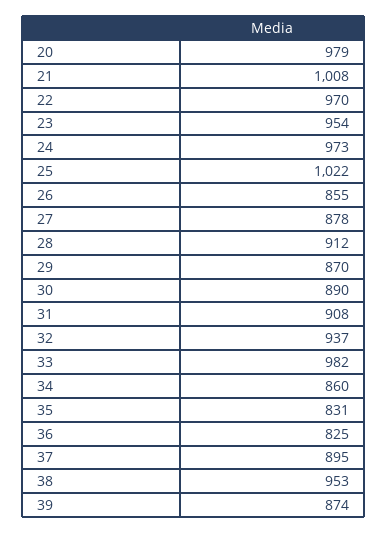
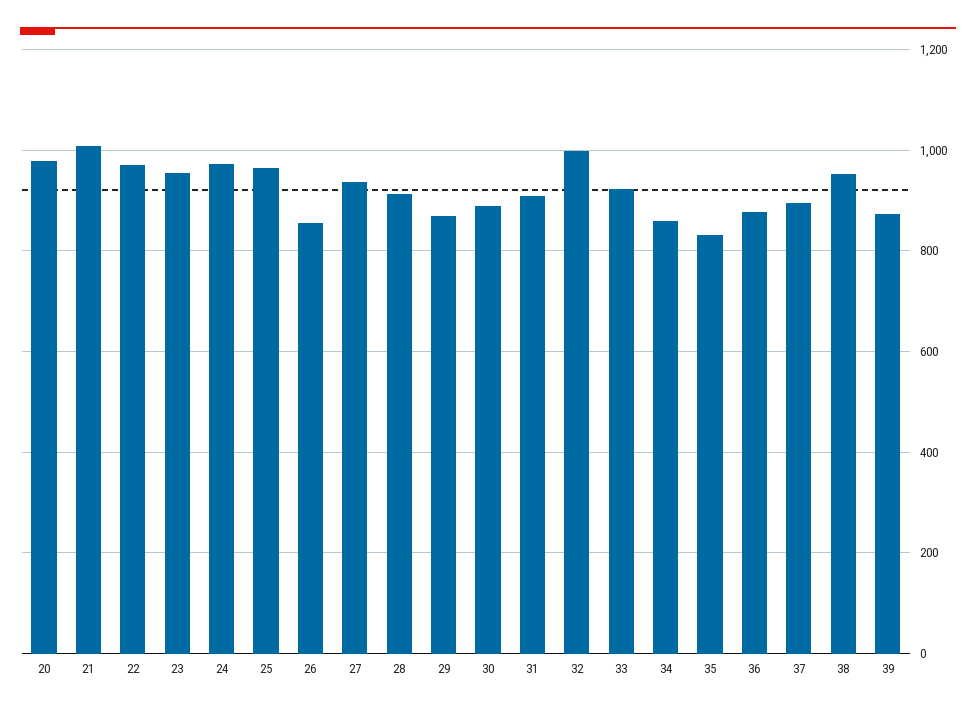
  {
    "20": 979,
    "21": 1008,
    "22": 970,
    "23": 954,
    "24": 973,
-   "25": 1022,
+   "25": 960,
    "26": 855,
-   "27": 878,
+   "27": 940,
    "28": 912,
    "29": 870,
    "30": 890,
    "31": 908,
-   "32": 937,
+   "32": 1000,
-   "33": 982,
+   "33": 920,
    "34": 860,
    "35": 831,
-   "36": 825,
+   "36": 880,
    "37": 895,
    "38": 953,
    "39": 874
  }

